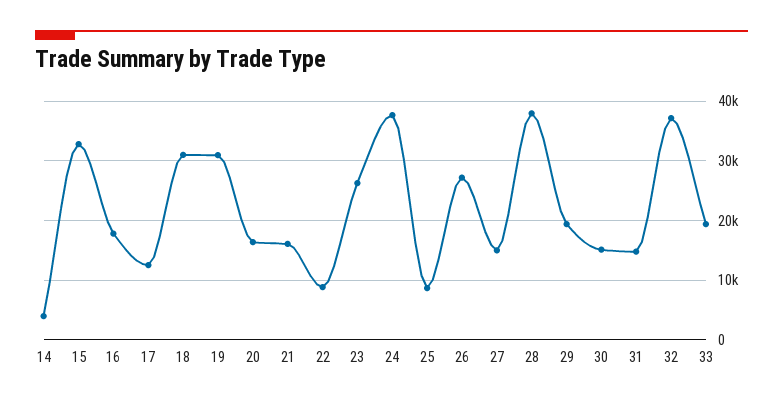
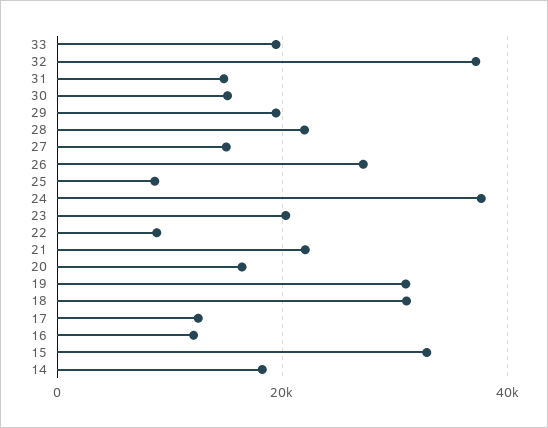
  {
-   "14": 4000,
+   "14": 18000,
    "15": 32000,
-   "16": 18000,
+   "16": 12000,
    "17": 12000,
    "18": 32000,
    "19": 30000,
    "20": 16000,
-   "21": 16000,
+   "21": 22000,
    "22": 8000,
-   "23": 26000,
+   "23": 20000,
    "24": 38000,
    "25": 8000,
    "26": 28000,
    "27": 16000,
-   "28": 38000,
+   "28": 22000,
    "29": 20000,
    "30": 16000,
    "31": 14000,
    "32": 38000,
    "33": 20000
  }

